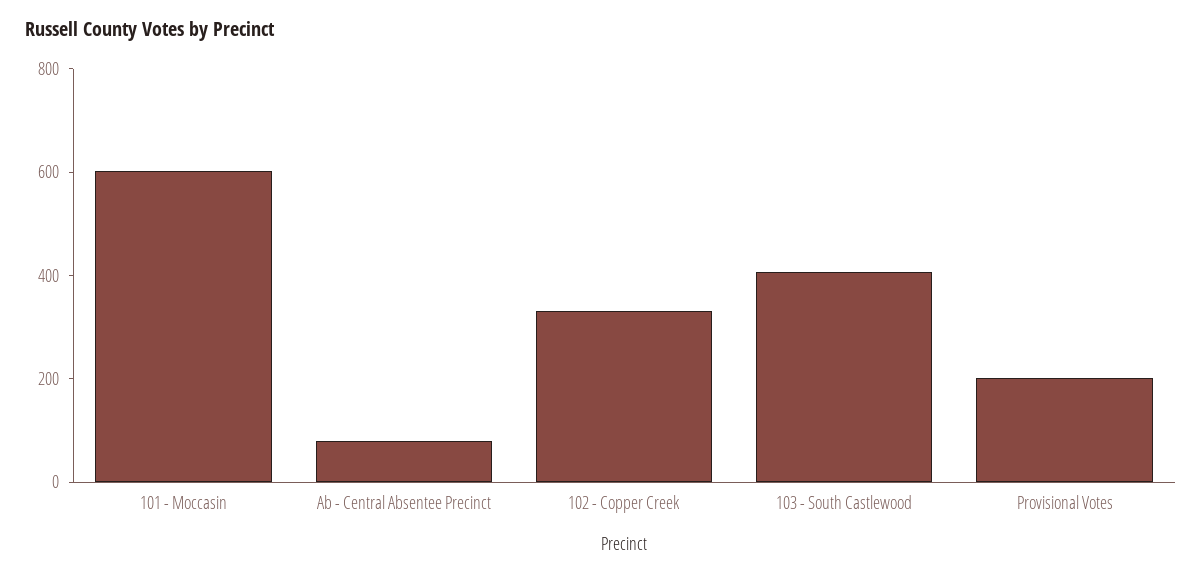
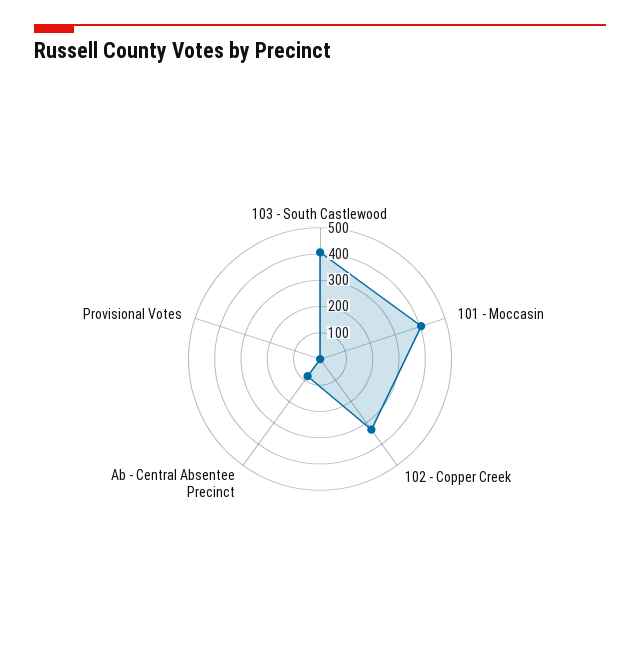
  {
-   "101 - Moccasin": 600,
+   "101 - Moccasin": 400,
    "Ab - Central Absentee Precinct": 100,
    "102 - Copper Creek": 350,
    "103 - South Castlewood": 400,
-   "Provisional Votes": 200
+   "Provisional Votes": 0
  }

